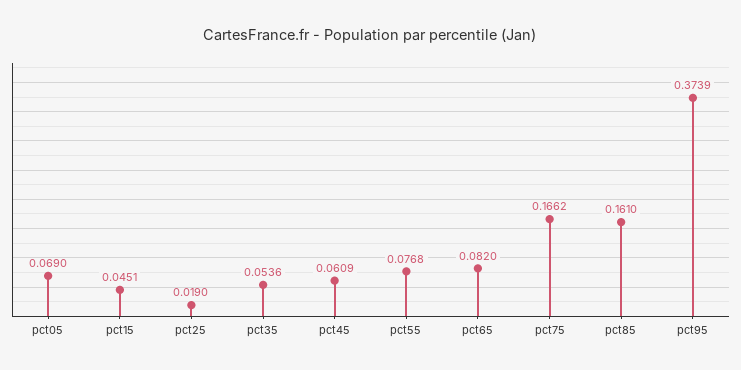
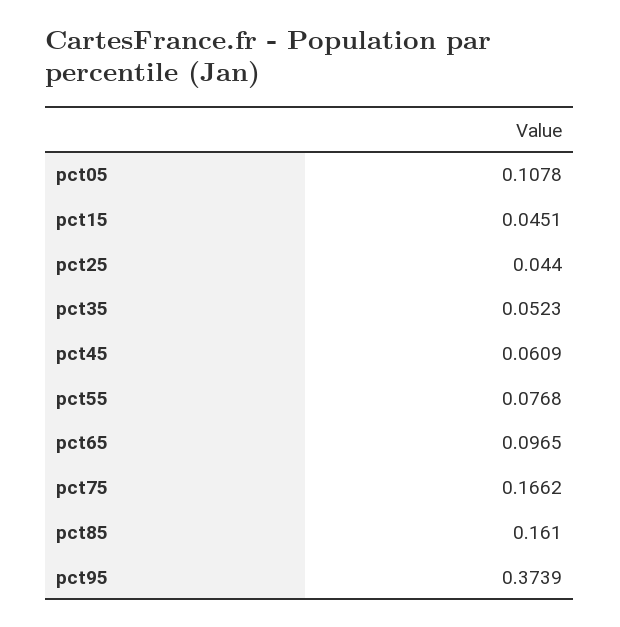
  {
-   "pct05": 0.069,
+   "pct05": 0.1078,
    "pct15": 0.0451,
-   "pct25": 0.019,
+   "pct25": 0.044,
-   "pct35": 0.0536,
+   "pct35": 0.0523,
    "pct45": 0.0609,
    "pct55": 0.0768,
-   "pct65": 0.082,
+   "pct65": 0.0965,
    "pct75": 0.1662,
    "pct85": 0.161,
    "pct95": 0.3739
  }

